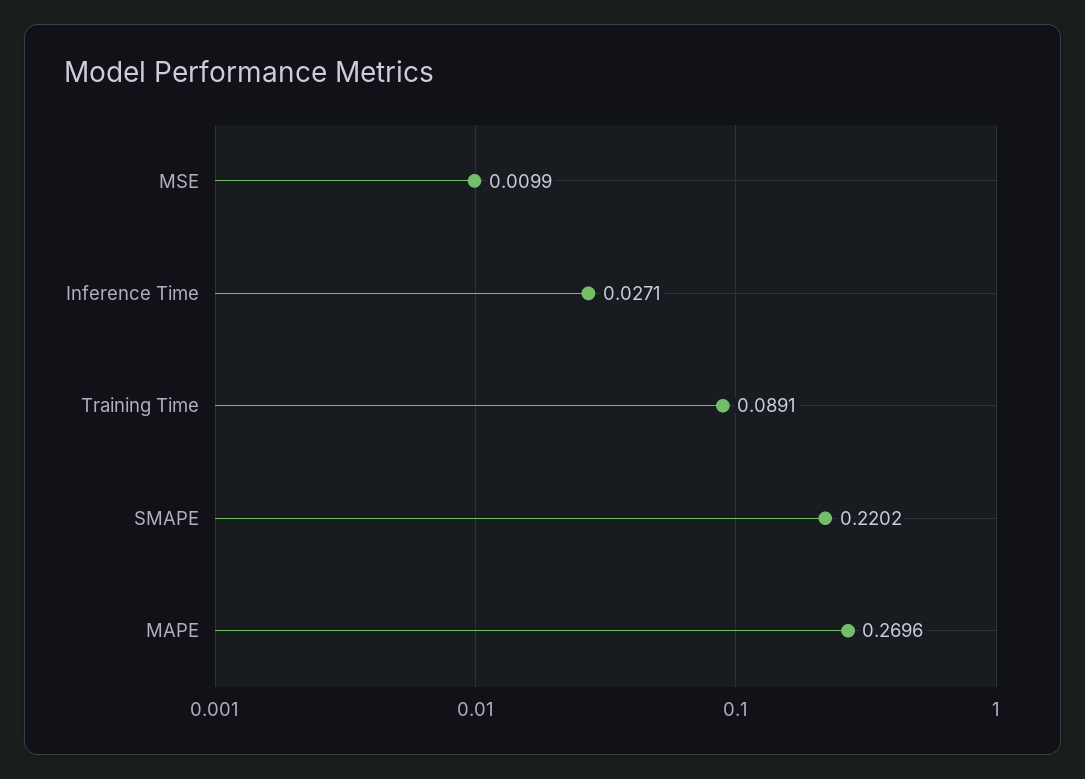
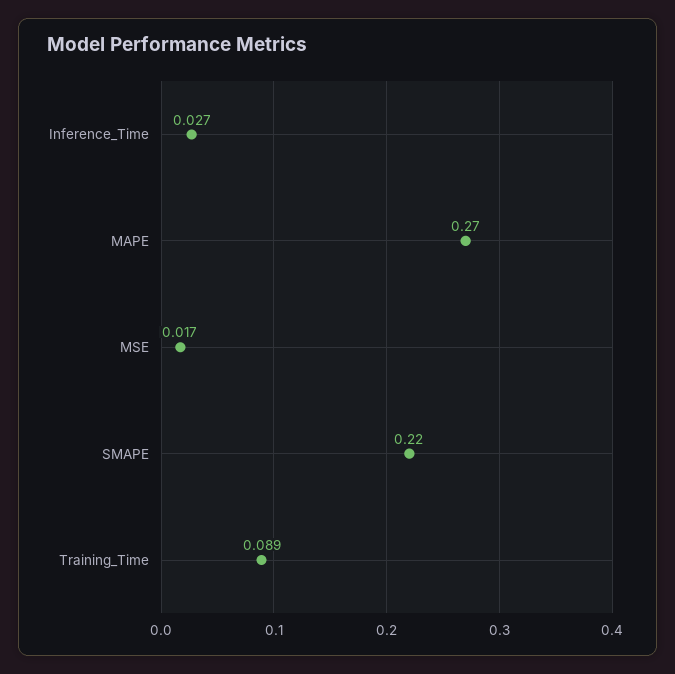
  {
-   "MSE": 0.0099,
+   "MSE": 0.017,
    "Inference Time": 0.0271,
    "Training Time": 0.0891,
    "SMAPE": 0.2202,
    "MAPE": 0.2696
  }

